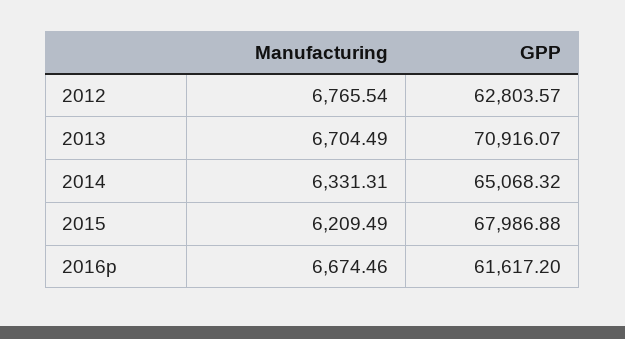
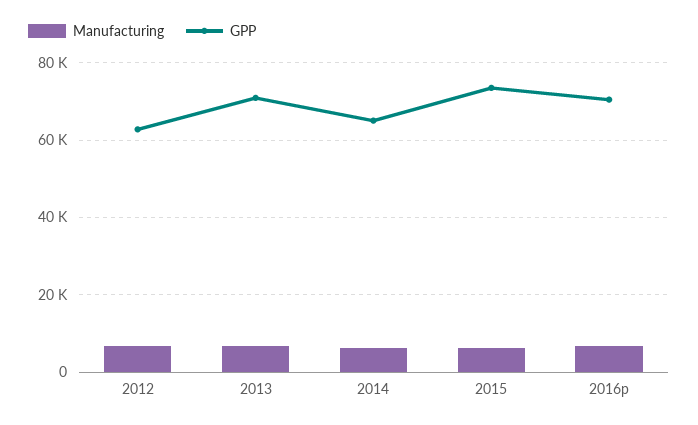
  {
    "Manufacturing": {
      "2012": 6765.54,
      "2013": 6704.49,
      "2014": 6331.31,
      "2015": 6209.49,
      "2016p": 6674.46
    },
    "GPP": {
      "2012": 62803.57,
      "2013": 70916.07,
      "2014": 65068.32,
-     "2015": 67986.88,
+     "2015": 74000,
-     "2016p": 61617.2
+     "2016p": 70000
    }
  }

